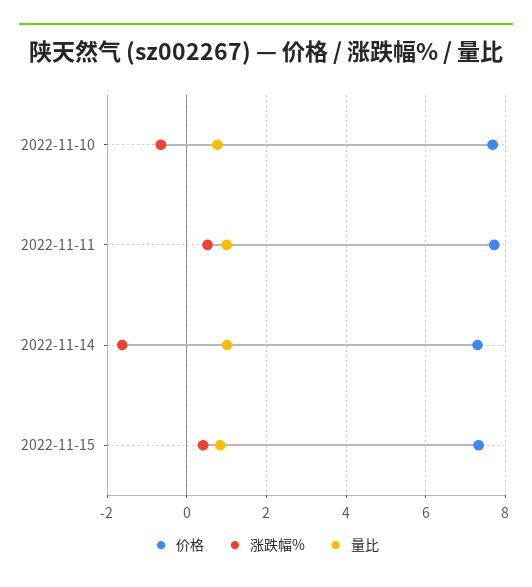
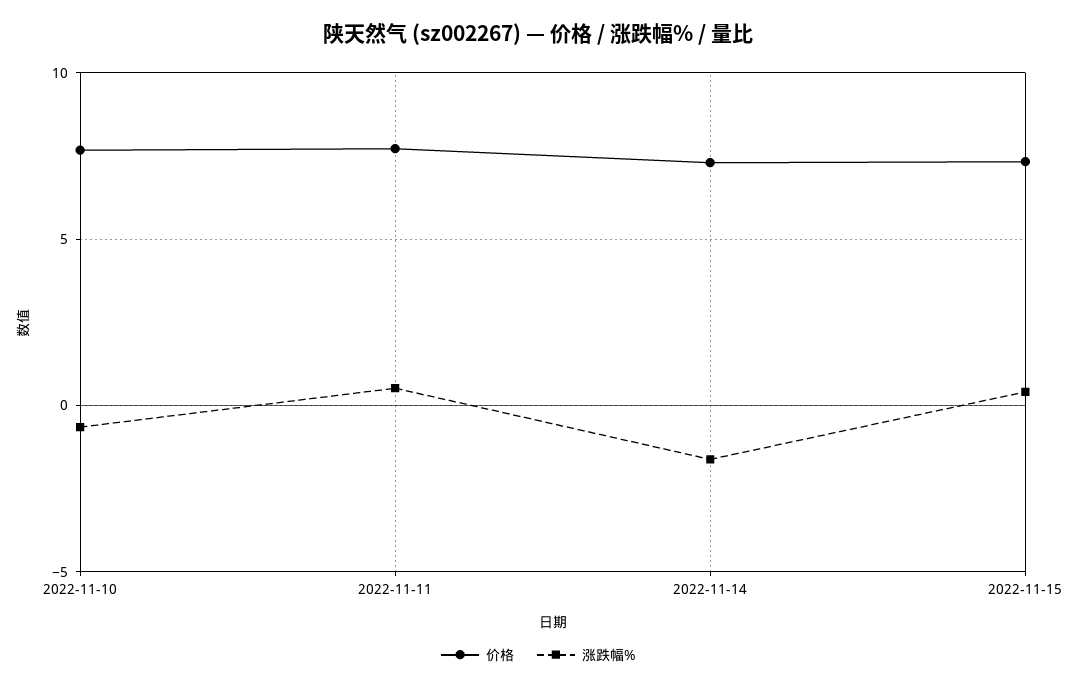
  {
    "价格": {
      "2022-11-10": 7.6,
      "2022-11-11": 7.8,
      "2022-11-14": 7.4,
      "2022-11-15": 7.4
    },
    "涨跌幅%": {
      "2022-11-10": -0.6,
      "2022-11-11": 0.6,
      "2022-11-14": -1.6,
      "2022-11-15": 0.4
-   },
+   }
-   "量比": {
-     "2022-11-10": 0.8,
-     "2022-11-11": 1,
-     "2022-11-14": 1,
-     "2022-11-15": 0.8
-   }
  }

